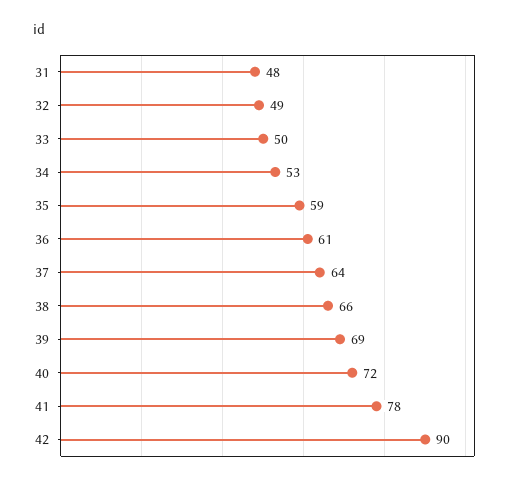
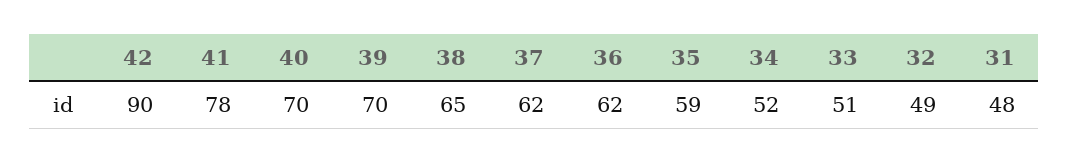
  {
    "31": 48,
    "32": 49,
-   "33": 50,
+   "33": 51,
-   "34": 53,
+   "34": 52,
    "35": 59,
-   "36": 61,
+   "36": 62,
-   "37": 64,
+   "37": 62,
-   "38": 66,
+   "38": 65,
-   "39": 69,
+   "39": 70,
-   "40": 72,
+   "40": 70,
    "41": 78,
    "42": 90
  }

